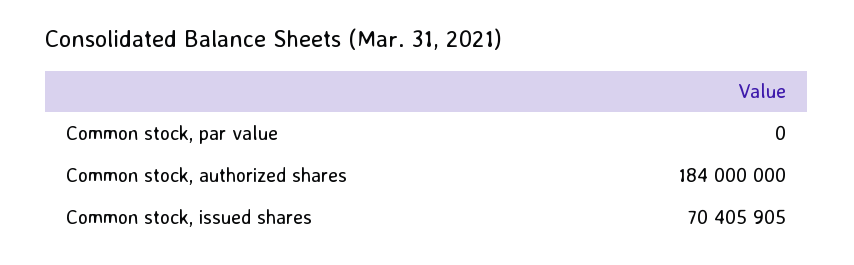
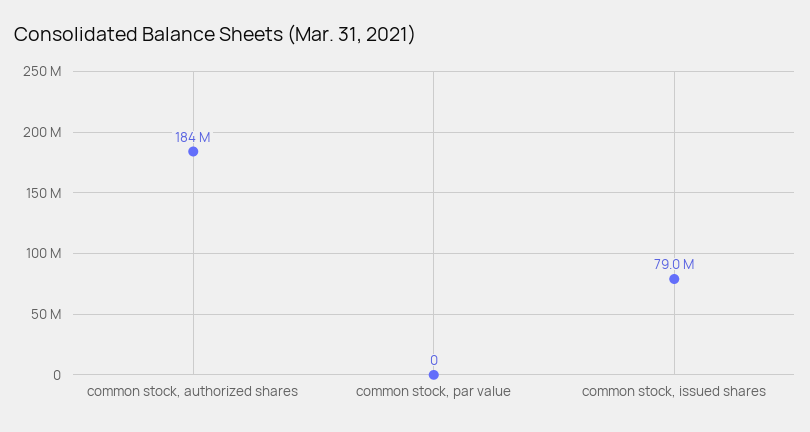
  {
    "Common stock, par value": 0,
    "Common stock, authorized shares": 184000000,
-   "Common stock, issued shares": 70405905
+   "Common stock, issued shares": 79000000
  }

